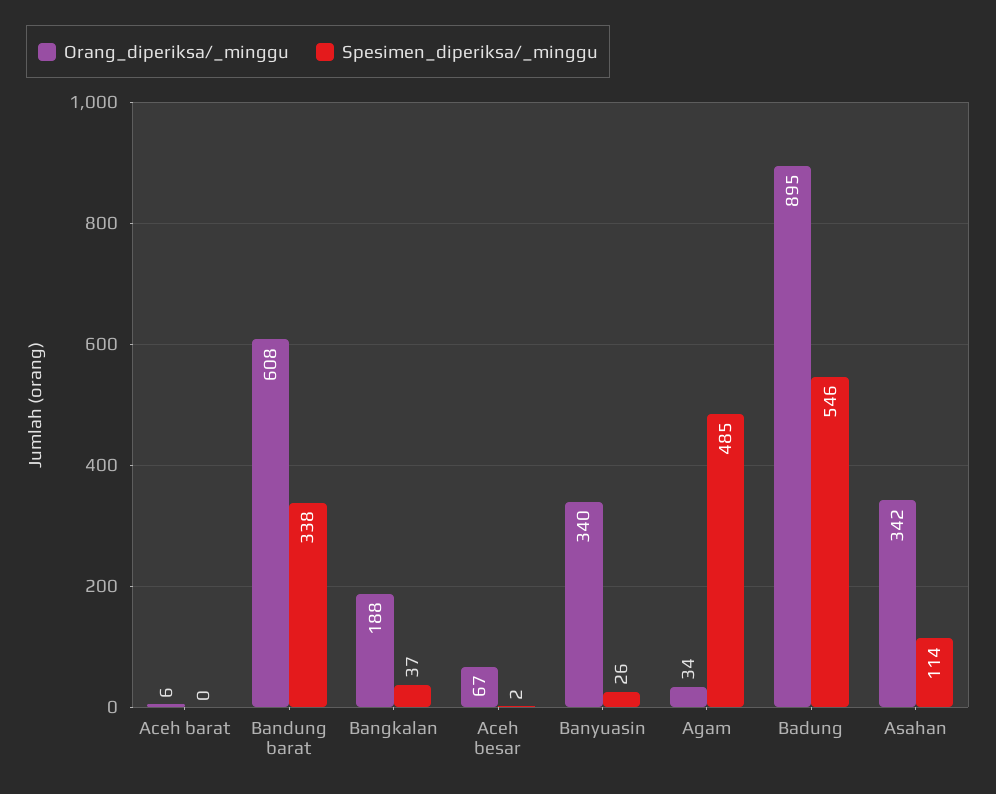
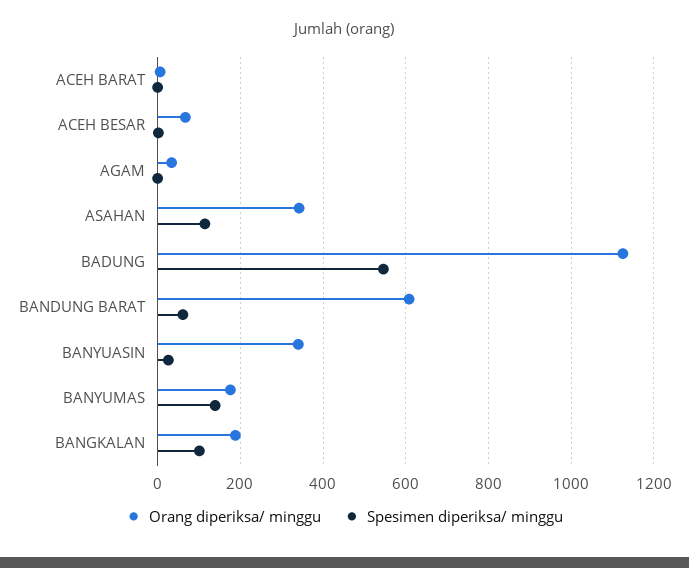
  {
    "Orang_diperiksa/_minggu": {
      "Aceh barat": 6,
      "Bandung barat": 608,
      "Bangkalan": 188,
      "Aceh besar": 67,
      "Banyuasin": 340,
      "Agam": 34,
-     "Badung": 895,
+     "Badung": 1120,
-     "Asahan": 342
+     "Asahan": 342,
+     "BANYUMAS": 180
    },
    "Spesimen_diperiksa/_minggu": {
      "Aceh barat": 0,
-     "Bandung barat": 338,
+     "Bandung barat": 60,
-     "Bangkalan": 37,
+     "Bangkalan": 100,
      "Aceh besar": 2,
      "Banyuasin": 26,
-     "Agam": 485,
+     "Agam": 0,
      "Badung": 546,
-     "Asahan": 114
+     "Asahan": 114,
+     "BANYUMAS": 140
    }
  }

